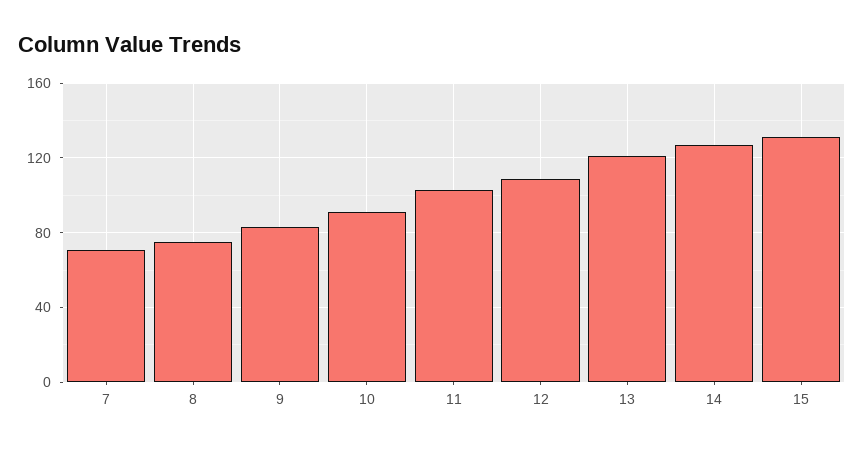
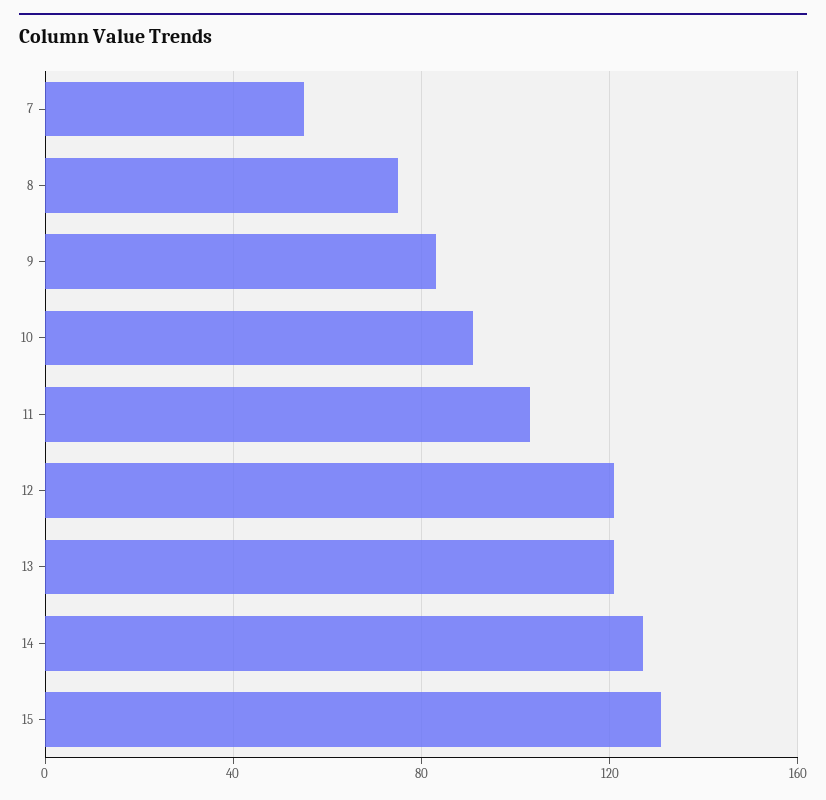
  {
-   "7": 70,
+   "7": 55,
    "8": 75,
    "9": 85,
    "10": 90,
    "11": 105,
-   "12": 110,
+   "12": 120,
    "13": 120,
    "14": 125,
    "15": 130
  }

